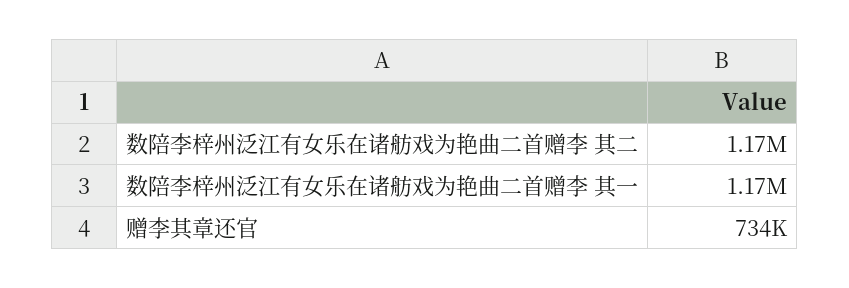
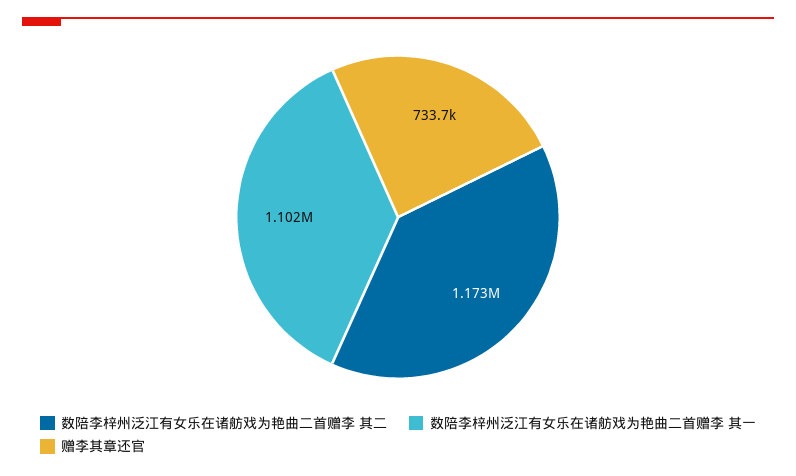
  {
    "数陪李梓州泛江有女乐在诸舫戏为艳曲二首赠李 其二": 1173000,
-   "数陪李梓州泛江有女乐在诸舫戏为艳曲二首赠李 其一": 1170000,
+   "数陪李梓州泛江有女乐在诸舫戏为艳曲二首赠李 其一": 1102000,
    "赠李其章还官": 733700
  }

